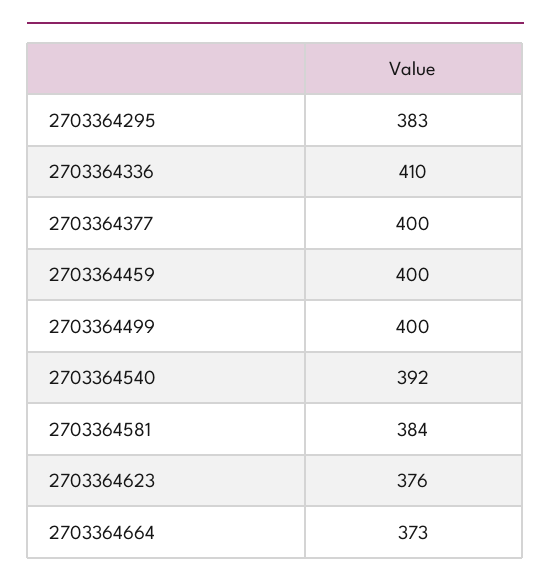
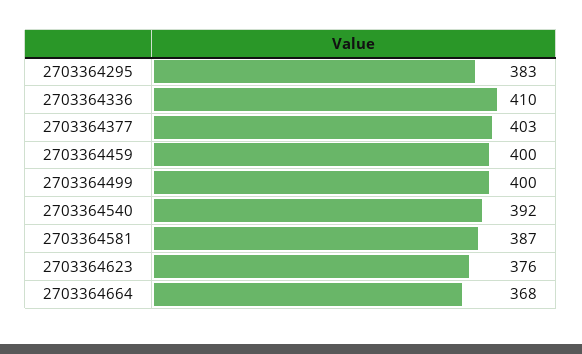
  {
    "2703364295": 383,
    "2703364336": 410,
-   "2703364377": 400,
+   "2703364377": 403,
    "2703364459": 400,
    "2703364499": 400,
    "2703364540": 392,
-   "2703364581": 384,
+   "2703364581": 387,
    "2703364623": 376,
-   "2703364664": 373
+   "2703364664": 368
  }

